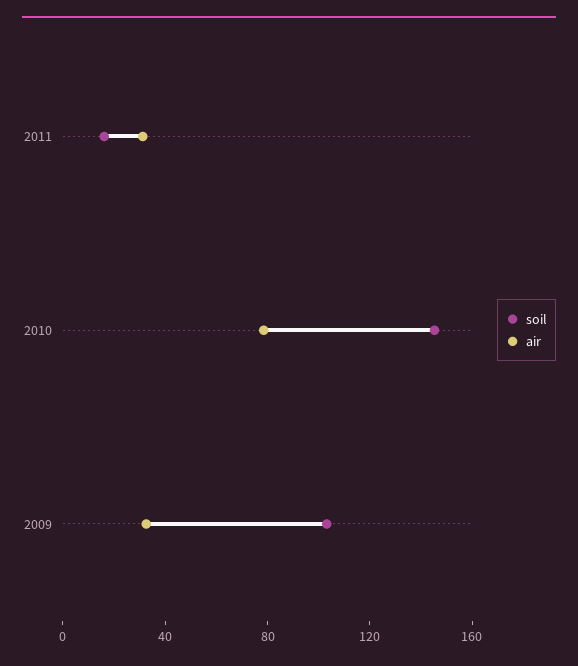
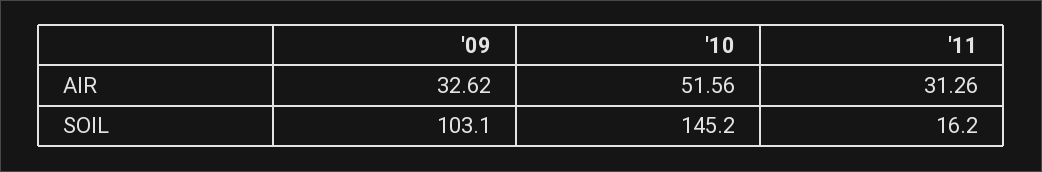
  {
    "soil": {
      "2011": 16.2,
      "2010": 145.2,
      "2009": 103.1
    },
    "air": {
      "2011": 31.26,
-     "2010": 80,
+     "2010": 51.56,
      "2009": 32.62
    }
  }

